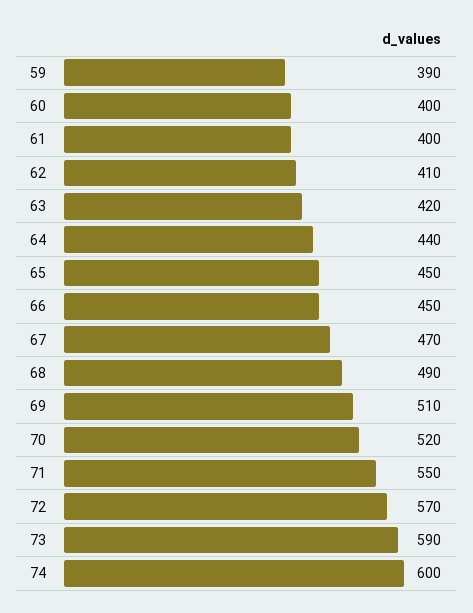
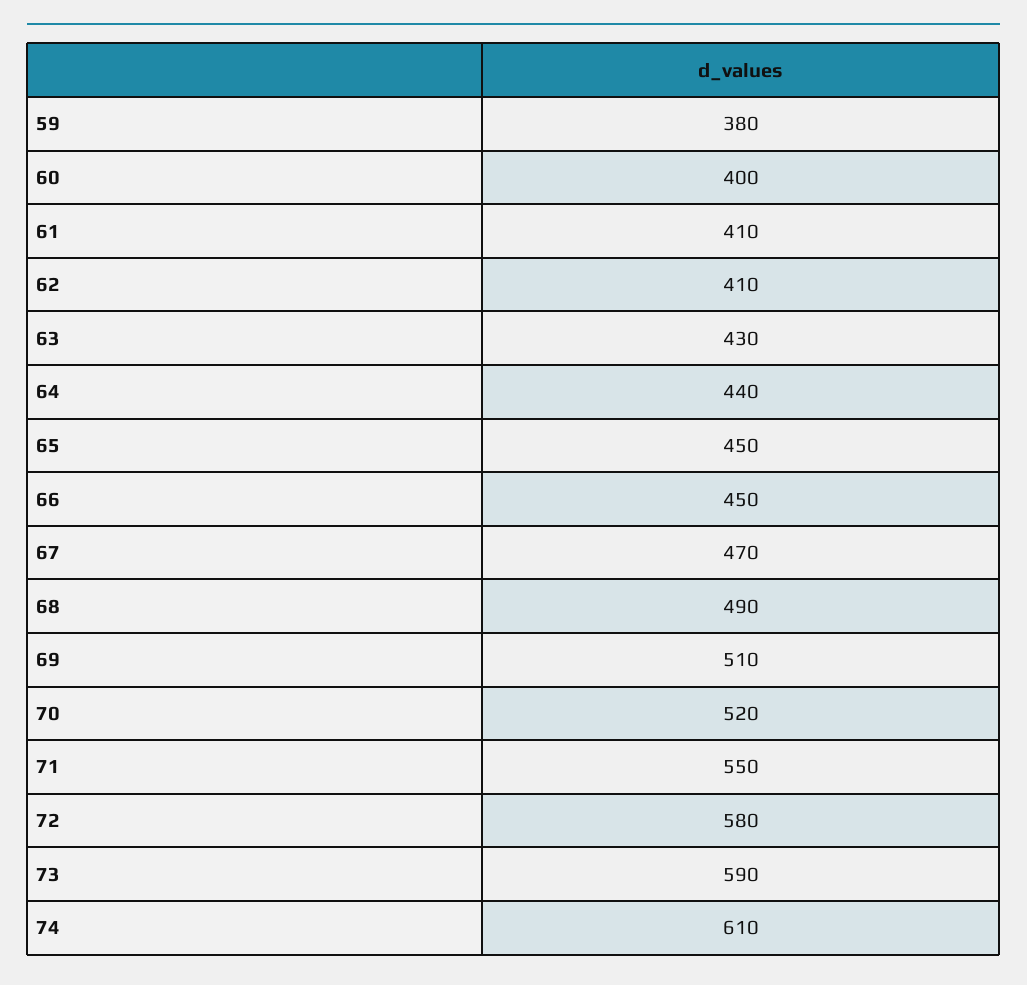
  {
-   "59": 390,
+   "59": 380,
    "60": 400,
-   "61": 400,
+   "61": 410,
    "62": 410,
-   "63": 420,
+   "63": 430,
    "64": 440,
    "65": 450,
    "66": 450,
    "67": 470,
    "68": 490,
    "69": 510,
    "70": 520,
    "71": 550,
-   "72": 570,
+   "72": 580,
    "73": 590,
-   "74": 600
+   "74": 610
  }

